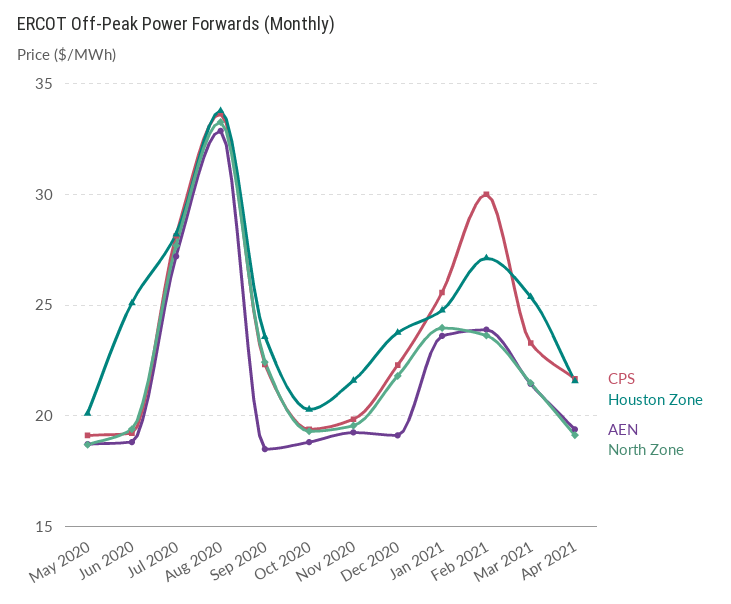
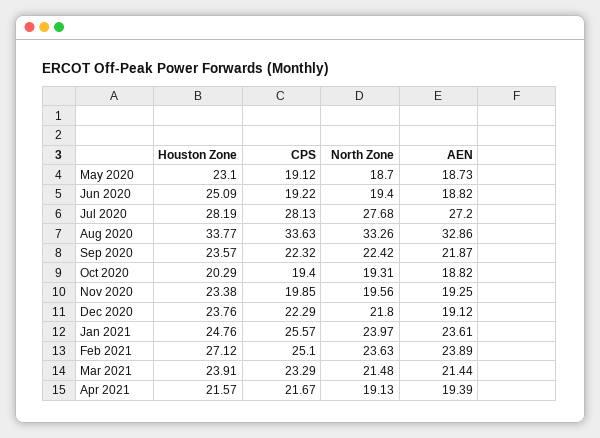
  {
    "CPS": {
      "May 2020": 19.12,
      "Jun 2020": 19.22,
      "Jul 2020": 28.13,
      "Aug 2020": 33.63,
      "Sep 2020": 22.32,
      "Oct 2020": 19.4,
      "Nov 2020": 19.85,
      "Dec 2020": 22.29,
      "Jan 2021": 25.57,
-     "Feb 2021": 30,
+     "Feb 2021": 25.1,
      "Mar 2021": 23.29,
      "Apr 2021": 21.67
    },
    "Houston Zone": {
-     "May 2020": 20,
+     "May 2020": 23.1,
      "Jun 2020": 25.09,
      "Jul 2020": 28.19,
      "Aug 2020": 33.77,
      "Sep 2020": 23.57,
      "Oct 2020": 20.29,
-     "Nov 2020": 21.5,
+     "Nov 2020": 23.38,
      "Dec 2020": 23.76,
      "Jan 2021": 24.76,
      "Feb 2021": 27.12,
-     "Mar 2021": 25.5,
+     "Mar 2021": 23.91,
      "Apr 2021": 21.57
    },
    "AEN": {
      "May 2020": 18.73,
      "Jun 2020": 18.82,
      "Jul 2020": 27.2,
      "Aug 2020": 32.86,
-     "Sep 2020": 18.5,
+     "Sep 2020": 21.87,
      "Oct 2020": 18.82,
      "Nov 2020": 19.25,
      "Dec 2020": 19.12,
      "Jan 2021": 23.61,
      "Feb 2021": 23.89,
      "Mar 2021": 21.44,
      "Apr 2021": 19.39
    },
    "North Zone": {
      "May 2020": 18.7,
      "Jun 2020": 19.4,
      "Jul 2020": 27.68,
      "Aug 2020": 33.26,
      "Sep 2020": 22.42,
      "Oct 2020": 19.31,
      "Nov 2020": 19.56,
      "Dec 2020": 21.8,
      "Jan 2021": 23.97,
      "Feb 2021": 23.63,
      "Mar 2021": 21.48,
      "Apr 2021": 19.13
    }
  }

